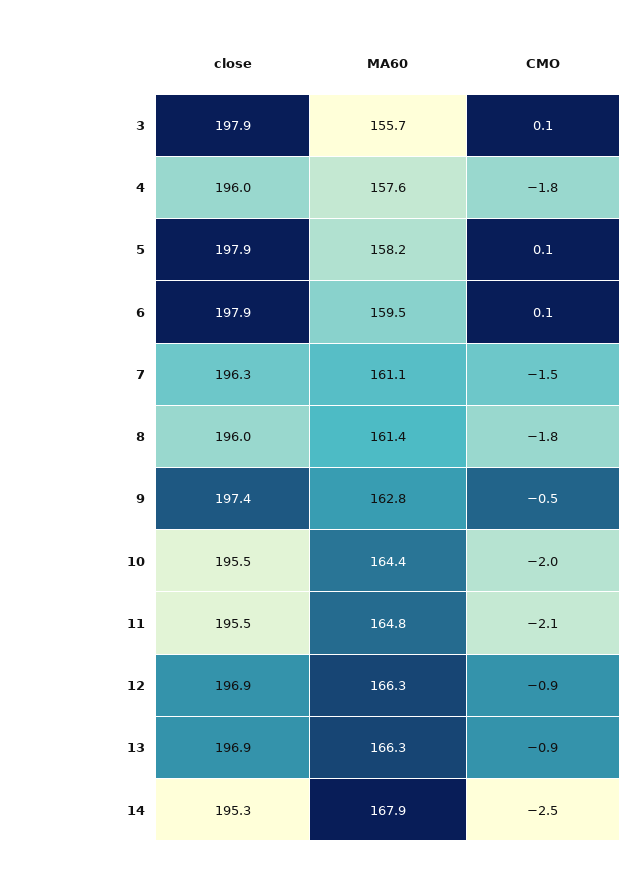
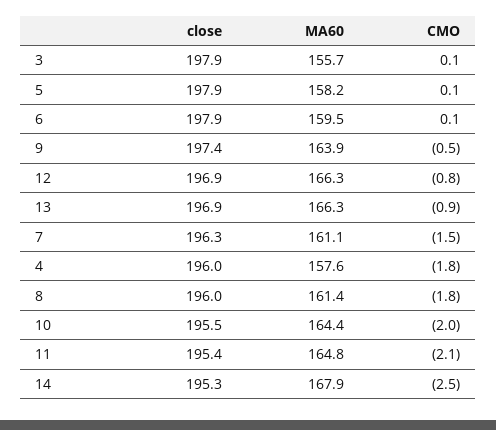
  {
    "close": {
      "3": 197.9,
      "4": 196,
      "5": 197.9,
      "6": 197.9,
      "7": 196.3,
      "8": 196,
      "9": 197.4,
      "10": 195.5,
-     "11": 195.5,
+     "11": 195.4,
      "12": 196.9,
      "13": 196.9,
      "14": 195.3
    },
    "MA60": {
      "3": 155.7,
      "4": 157.6,
      "5": 158.2,
      "6": 159.5,
      "7": 161.1,
      "8": 161.4,
-     "9": 162.8,
+     "9": 163.9,
      "10": 164.4,
      "11": 164.8,
      "12": 166.3,
      "13": 166.3,
      "14": 167.9
    },
    "CMO": {
      "3": 0.1,
      "4": -1.8,
      "5": 0.1,
      "6": 0.1,
      "7": -1.5,
      "8": -1.8,
      "9": -0.5,
      "10": -2,
      "11": -2.1,
-     "12": -0.9,
+     "12": -0.8,
      "13": -0.9,
      "14": -2.5
    }
  }

